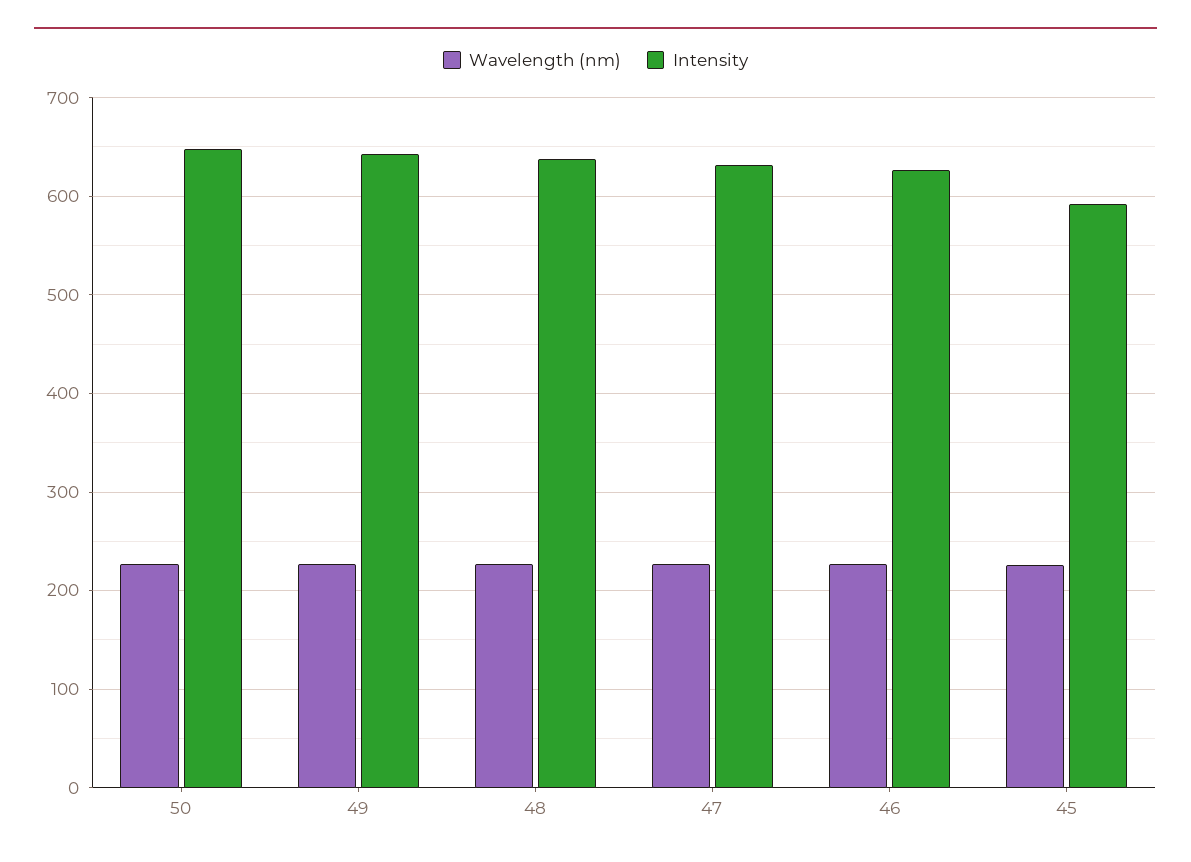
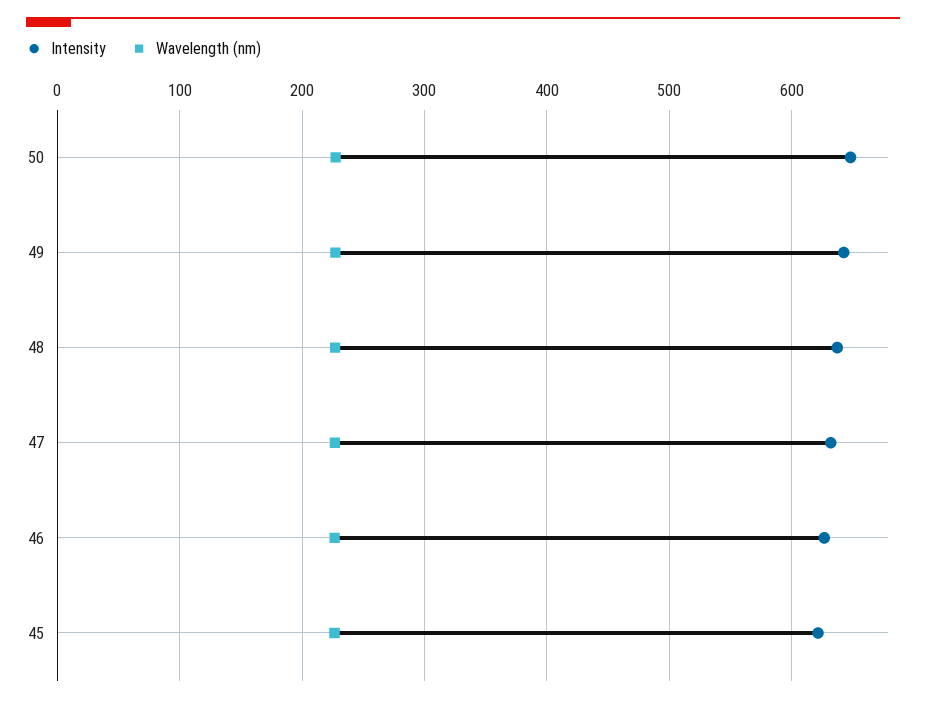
  {
    "Wavelength (nm)": {
      "50": 230,
      "49": 230,
      "48": 230,
      "47": 230,
      "46": 230,
      "45": 230
    },
    "Intensity": {
      "50": 650,
      "49": 640,
      "48": 640,
      "47": 630,
      "46": 630,
-     "45": 590
+     "45": 620
    }
  }

